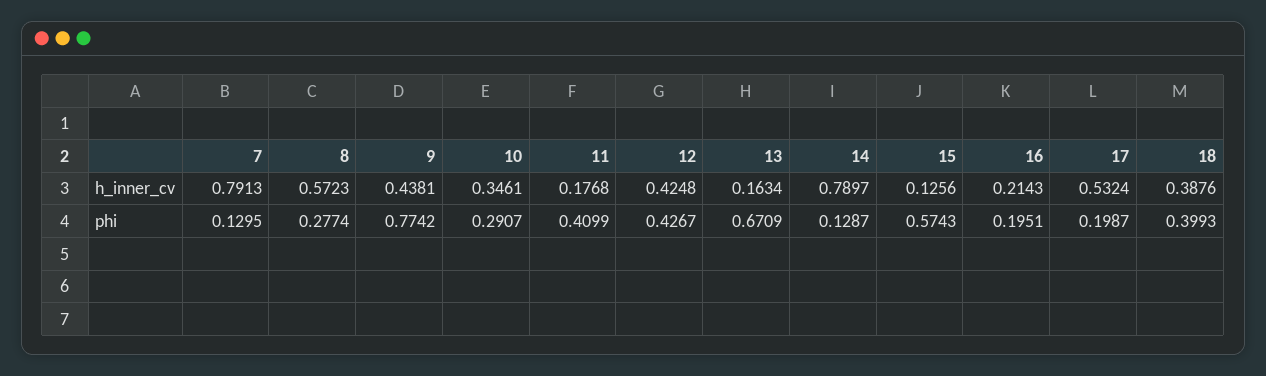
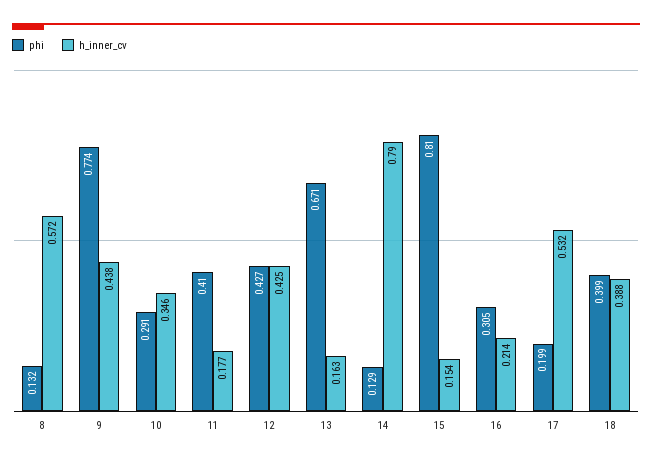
  {
    "h_inner_cv": {
-     "7": 0.7913,
      "8": 0.5723,
      "9": 0.4381,
      "10": 0.3461,
      "11": 0.1768,
      "12": 0.4248,
      "13": 0.1634,
      "14": 0.7897,
-     "15": 0.1256,
+     "15": 0.154,
      "16": 0.2143,
      "17": 0.5324,
      "18": 0.3876
    },
    "phi": {
-     "7": 0.1295,
-     "8": 0.2774,
+     "8": 0.132,
      "9": 0.7742,
      "10": 0.2907,
      "11": 0.4099,
      "12": 0.4267,
      "13": 0.6709,
      "14": 0.1287,
-     "15": 0.5743,
+     "15": 0.81,
-     "16": 0.1951,
+     "16": 0.305,
      "17": 0.1987,
      "18": 0.3993
    }
  }

